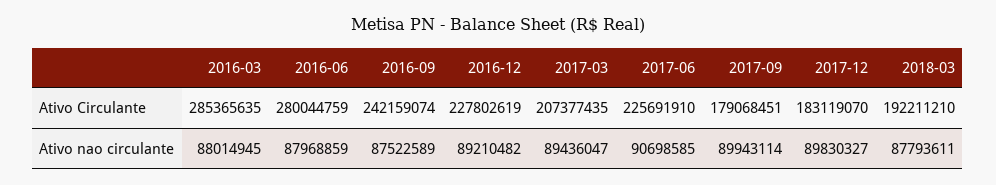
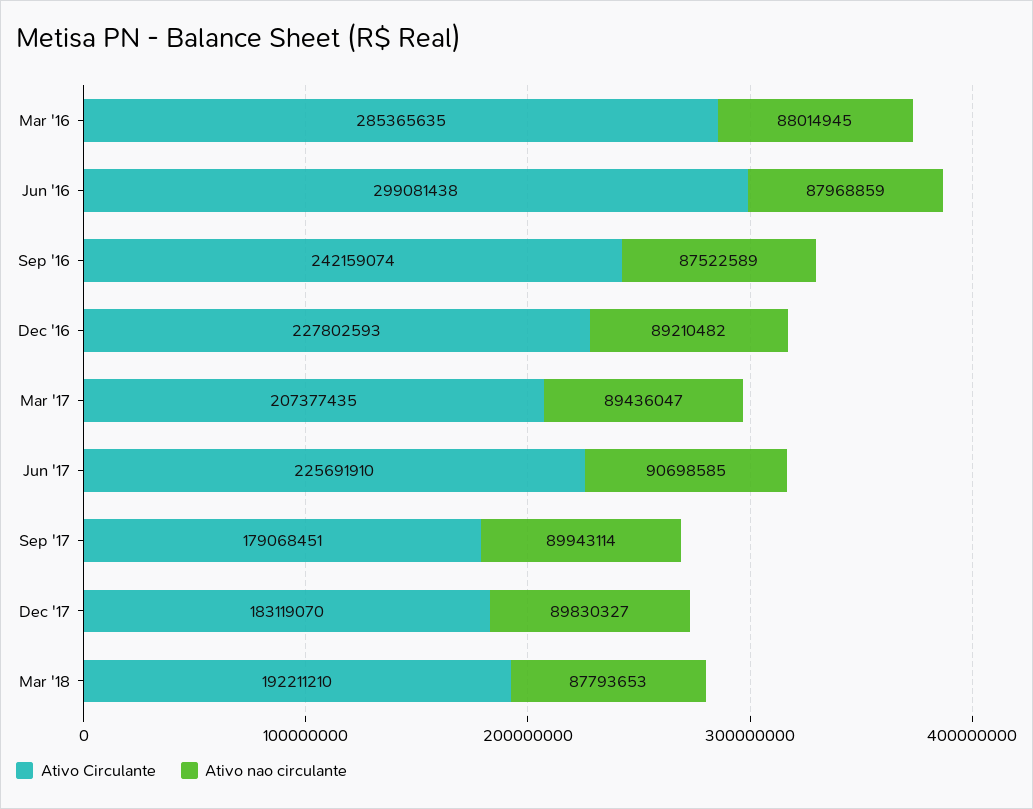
  {
    "Ativo Circulante": {
      "2016-03": 285365635,
-     "2016-06": 280044759,
+     "2016-06": 299081438,
      "2016-09": 242159074,
-     "2016-12": 227802619,
+     "2016-12": 227802593,
      "2017-03": 207377435,
      "2017-06": 225691910,
      "2017-09": 179068451,
      "2017-12": 183119070,
      "2018-03": 192211210
    },
    "Ativo nao circulante": {
      "2016-03": 88014945,
      "2016-06": 87968859,
      "2016-09": 87522589,
      "2016-12": 89210482,
      "2017-03": 89436047,
      "2017-06": 90698585,
      "2017-09": 89943114,
      "2017-12": 89830327,
-     "2018-03": 87793611
+     "2018-03": 87793653
    }
  }

